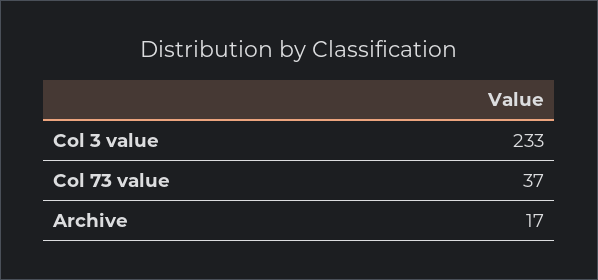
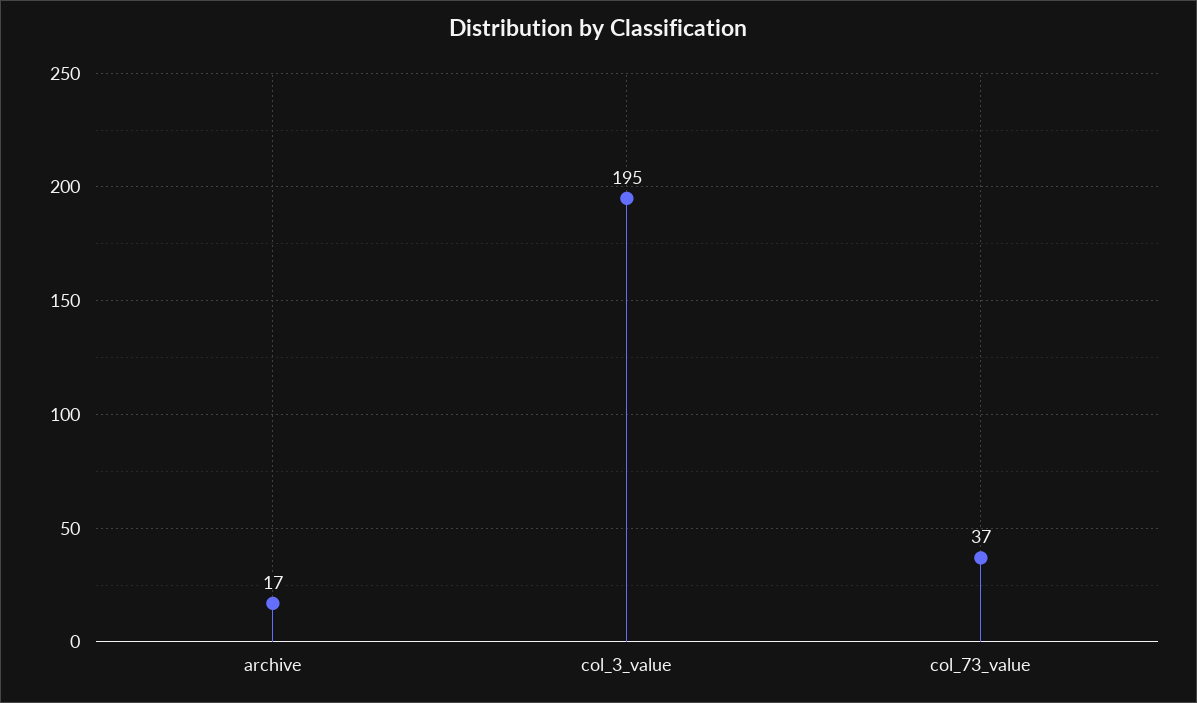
  {
-   "Col 3 value": 233,
+   "Col 3 value": 195,
    "Col 73 value": 37,
    "Archive": 17
  }

